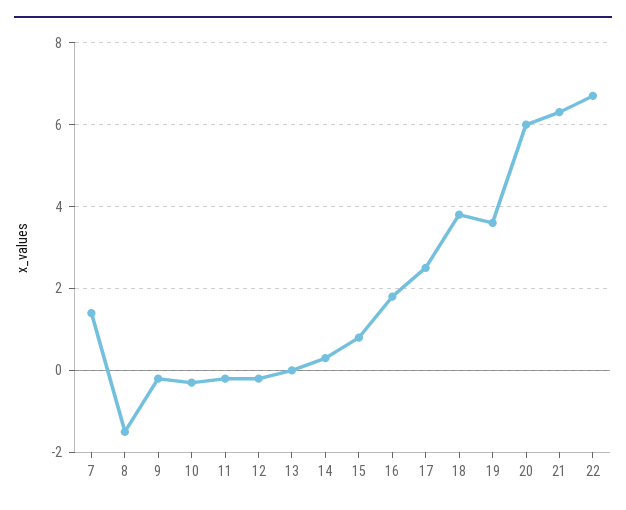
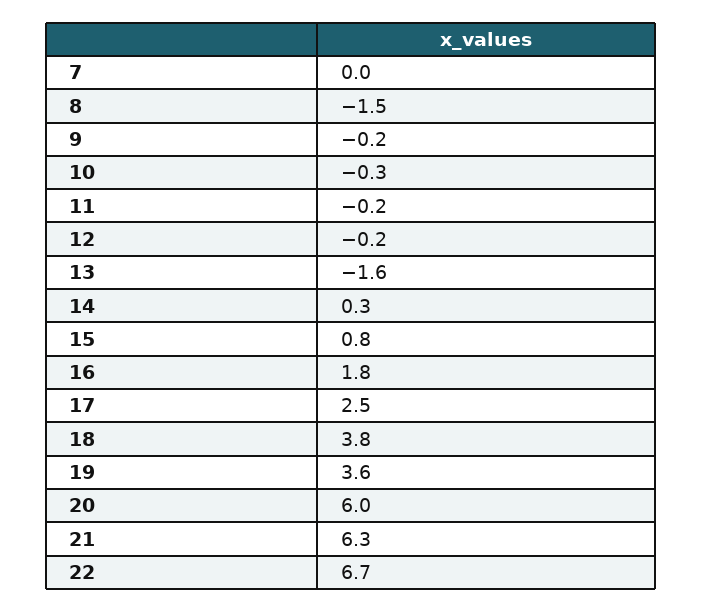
  {
-   "7": 1.5,
+   "7": 0,
    "8": -1.5,
    "9": -0.2,
    "10": -0.3,
    "11": -0.2,
    "12": -0.2,
-   "13": 0,
+   "13": -1.6,
    "14": 0.3,
    "15": 0.8,
    "16": 1.8,
    "17": 2.5,
    "18": 3.8,
    "19": 3.6,
    "20": 6,
    "21": 6.3,
    "22": 6.7
  }

